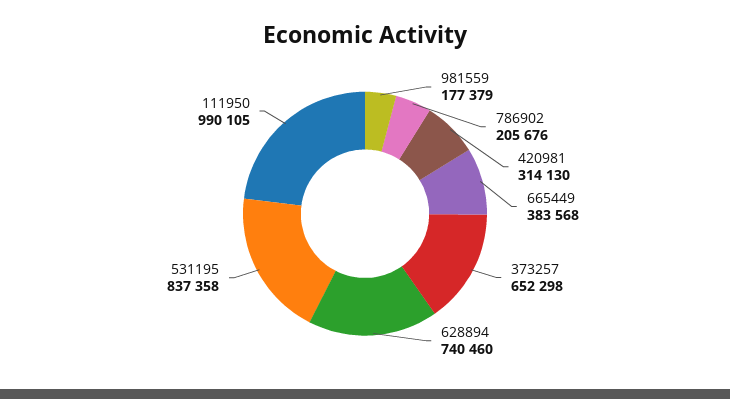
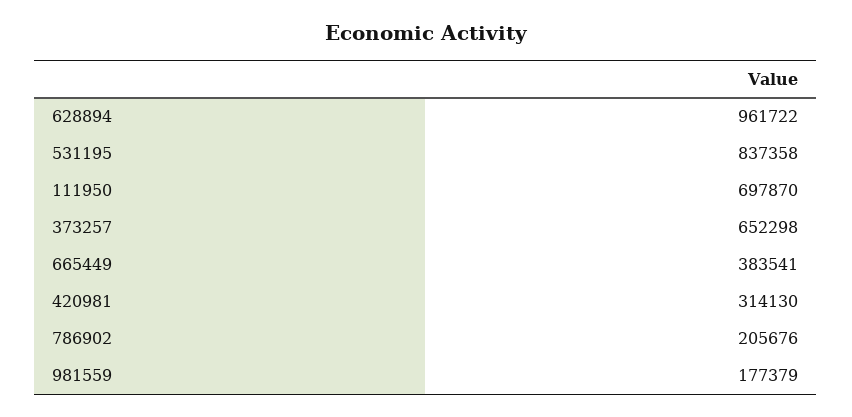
  {
    "981559": 177379,
    "786902": 205676,
    "420981": 314130,
-   "665449": 383568,
+   "665449": 383541,
    "373257": 652298,
-   "628894": 740460,
+   "628894": 961722,
    "531195": 837358,
-   "111950": 990105
+   "111950": 697870
  }

